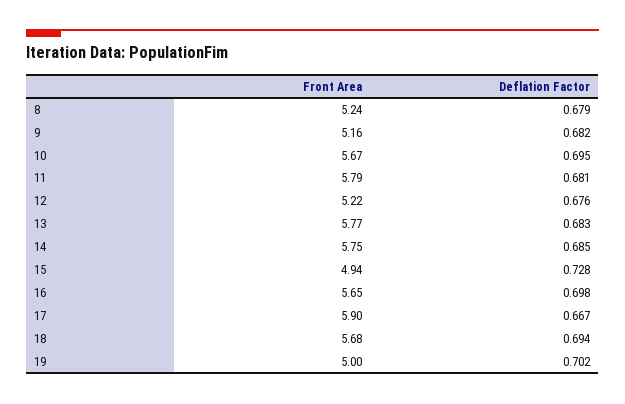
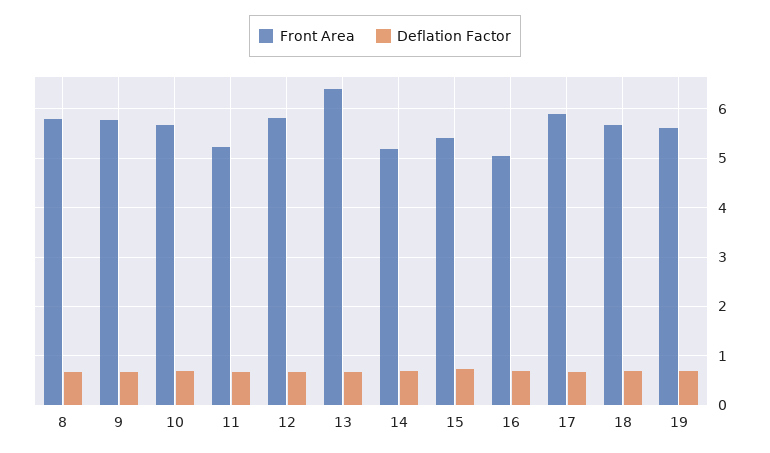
  {
    "Front Area": {
-     "8": 5.24,
+     "8": 5.8,
-     "9": 5.16,
+     "9": 5.8,
      "10": 5.67,
-     "11": 5.79,
+     "11": 5.2,
-     "12": 5.22,
+     "12": 5.8,
-     "13": 5.77,
+     "13": 6.4,
-     "14": 5.75,
+     "14": 5.2,
-     "15": 4.94,
+     "15": 5.4,
-     "16": 5.65,
+     "16": 5,
      "17": 5.9,
      "18": 5.68,
-     "19": 5
+     "19": 5.6
    },
    "Deflation Factor": {
      "8": 0.679,
      "9": 0.682,
      "10": 0.695,
      "11": 0.681,
      "12": 0.676,
      "13": 0.683,
      "14": 0.685,
      "15": 0.728,
      "16": 0.698,
      "17": 0.667,
      "18": 0.694,
      "19": 0.702
    }
  }

